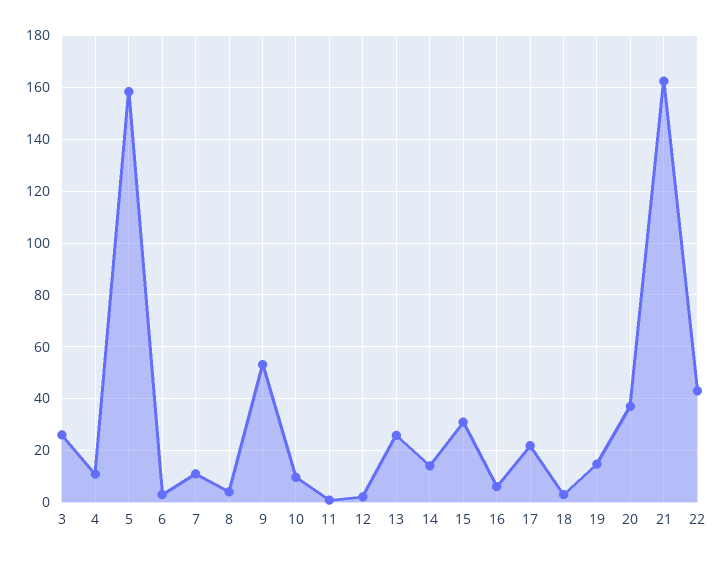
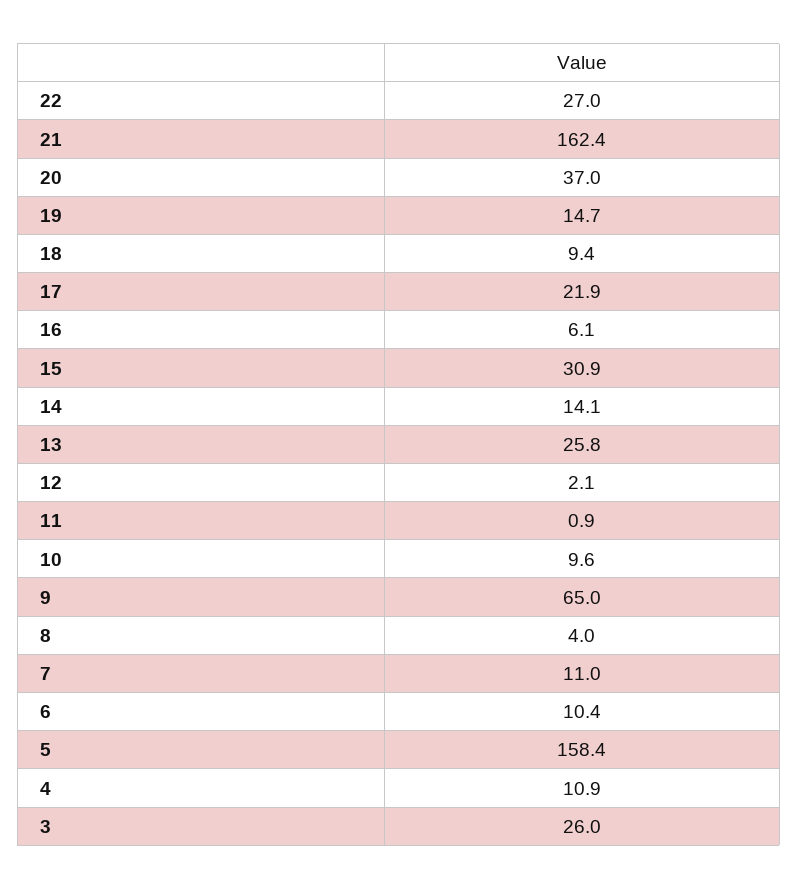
  {
    "3": 26,
    "4": 10.9,
    "5": 158.4,
-   "6": 2.5,
+   "6": 10.4,
    "7": 11,
    "8": 4,
-   "9": 52.5,
+   "9": 65,
    "10": 9.6,
    "11": 0.9,
    "12": 2.1,
    "13": 25.8,
    "14": 14.1,
    "15": 30.9,
    "16": 6.1,
    "17": 21.9,
-   "18": 2.5,
+   "18": 9.4,
    "19": 14.7,
    "20": 37,
    "21": 162.4,
-   "22": 42.5
+   "22": 27
  }

